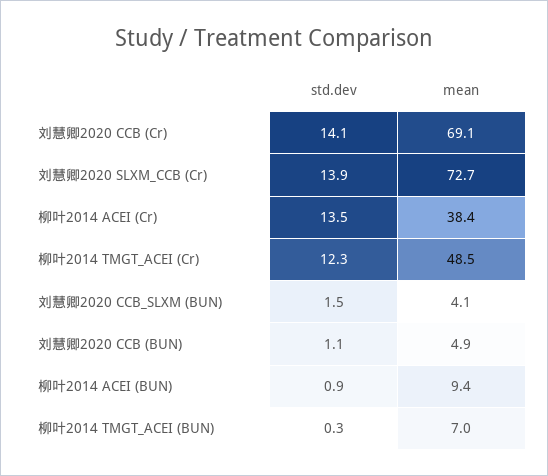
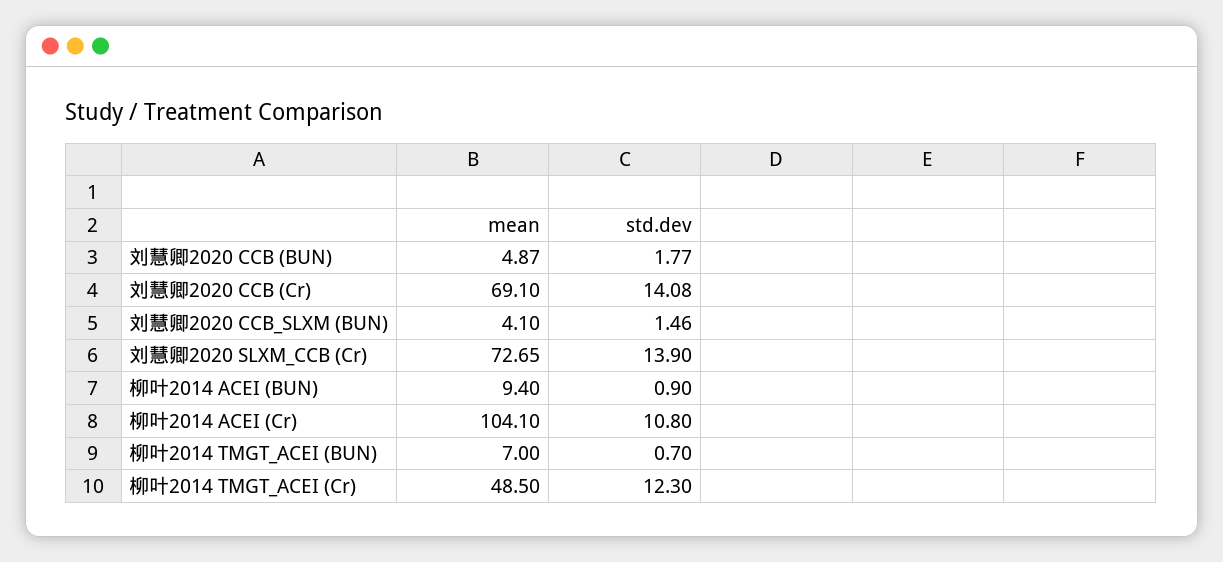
  {
    "std.dev": {
      "刘慧卿2020 CCB (Cr)": 14.08,
      "刘慧卿2020 SLXM_CCB (Cr)": 13.9,
-     "柳叶2014 ACEI (Cr)": 13.5,
+     "柳叶2014 ACEI (Cr)": 10.8,
      "柳叶2014 TMGT_ACEI (Cr)": 12.3,
      "刘慧卿2020 CCB_SLXM (BUN)": 1.46,
-     "刘慧卿2020 CCB (BUN)": 1.1,
+     "刘慧卿2020 CCB (BUN)": 1.77,
      "柳叶2014 ACEI (BUN)": 0.9,
-     "柳叶2014 TMGT_ACEI (BUN)": 0.3
+     "柳叶2014 TMGT_ACEI (BUN)": 0.7
    },
    "mean": {
      "刘慧卿2020 CCB (Cr)": 69.1,
      "刘慧卿2020 SLXM_CCB (Cr)": 72.65,
-     "柳叶2014 ACEI (Cr)": 38.4,
+     "柳叶2014 ACEI (Cr)": 104.1,
      "柳叶2014 TMGT_ACEI (Cr)": 48.5,
      "刘慧卿2020 CCB_SLXM (BUN)": 4.1,
      "刘慧卿2020 CCB (BUN)": 4.87,
      "柳叶2014 ACEI (BUN)": 9.4,
      "柳叶2014 TMGT_ACEI (BUN)": 7
    }
  }

